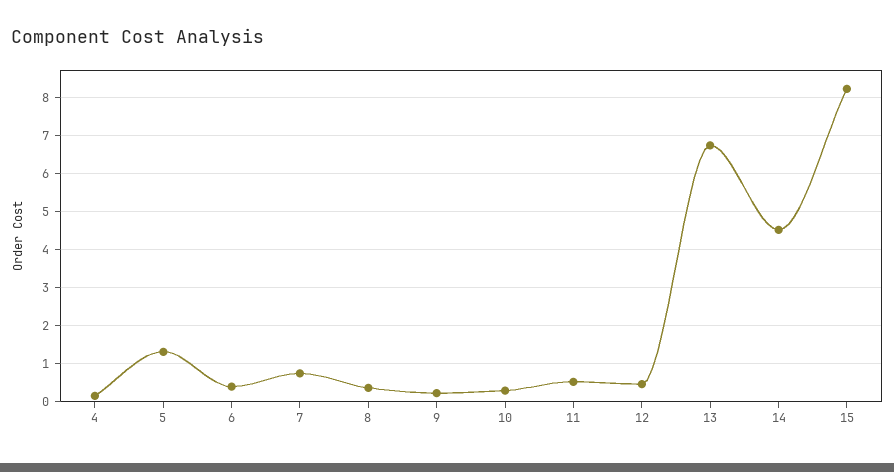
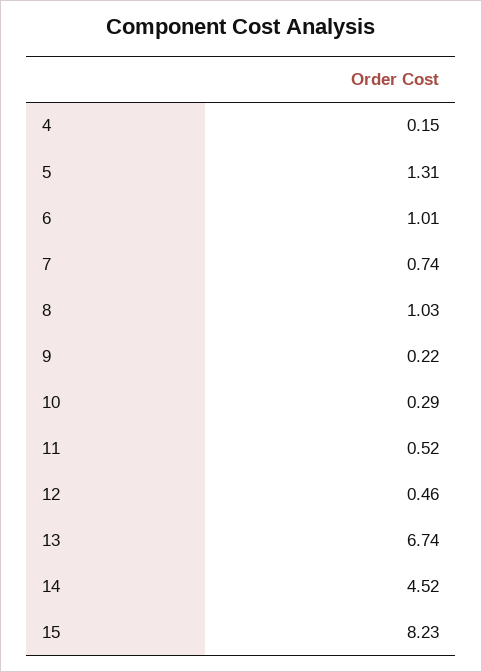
  {
    "4": 0.15,
    "5": 1.31,
-   "6": 0.4,
+   "6": 1.01,
    "7": 0.74,
-   "8": 0.4,
+   "8": 1.03,
    "9": 0.22,
    "10": 0.29,
    "11": 0.52,
    "12": 0.46,
    "13": 6.74,
    "14": 4.52,
    "15": 8.23
  }

